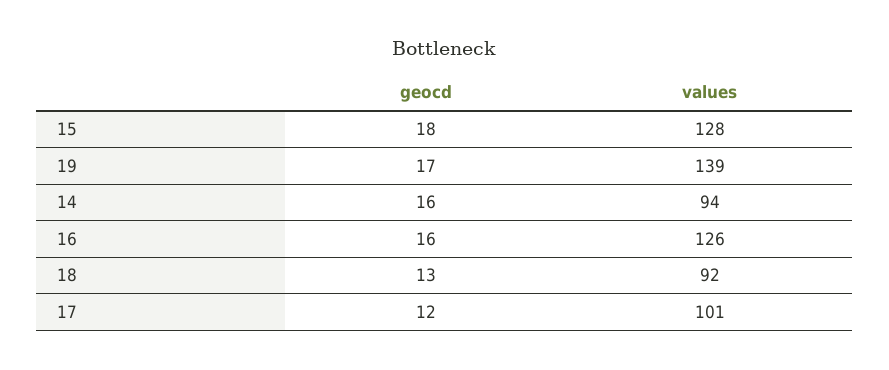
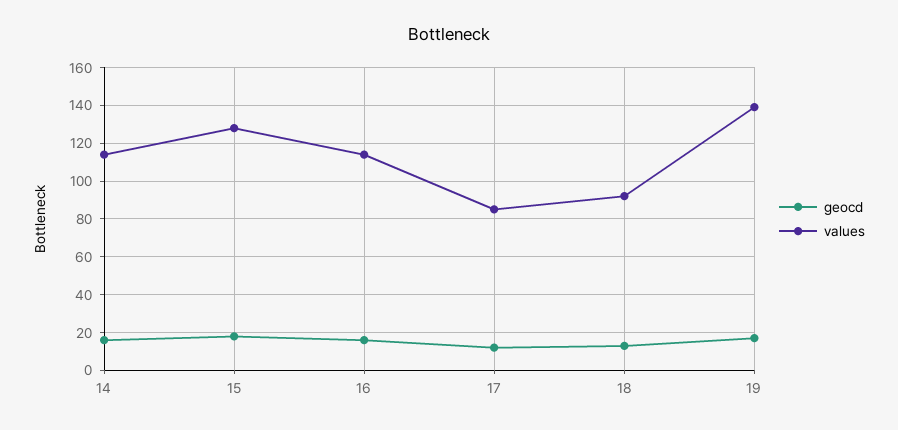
  {
    "geocd": {
      "15": 18,
      "19": 17,
      "14": 16,
      "16": 16,
      "18": 13,
      "17": 12
    },
    "values": {
      "15": 128,
      "19": 139,
-     "14": 94,
+     "14": 115,
-     "16": 126,
+     "16": 115,
      "18": 92,
-     "17": 101
+     "17": 85
    }
  }

